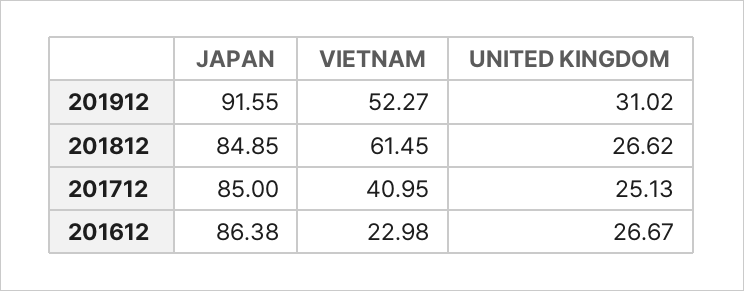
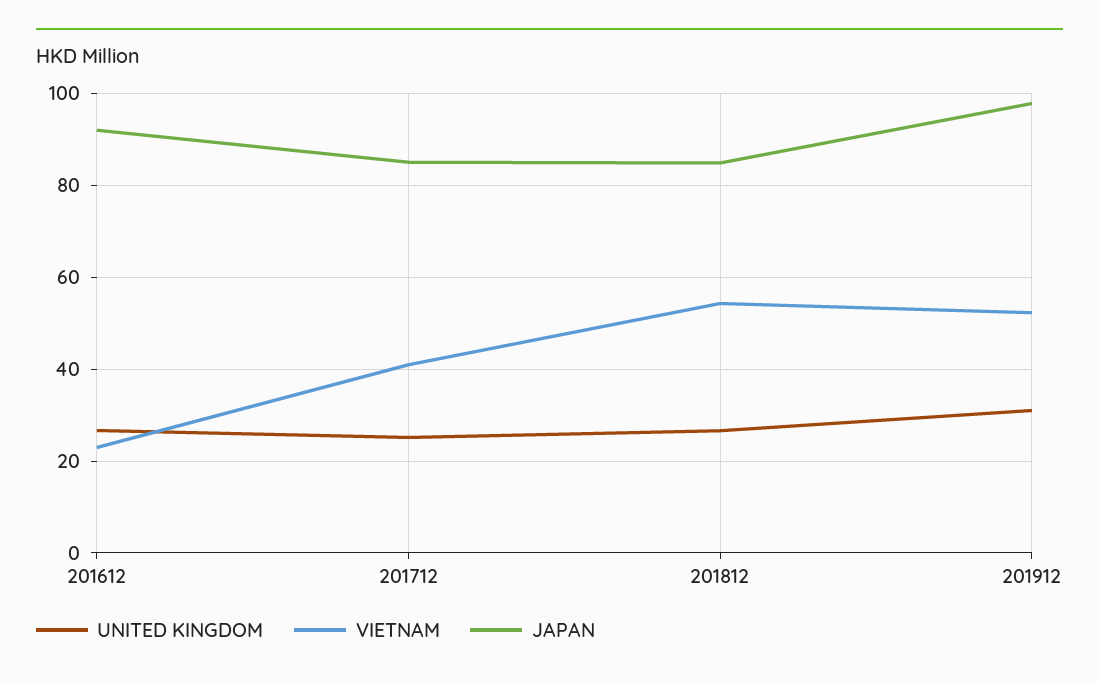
  {
    "JAPAN": {
-     "201912": 91.55,
+     "201912": 98,
      "201812": 84.85,
      "201712": 85,
-     "201612": 86.38
+     "201612": 92
    },
    "VIETNAM": {
      "201912": 52.27,
-     "201812": 61.45,
+     "201812": 54,
      "201712": 40.95,
      "201612": 22.98
    },
    "UNITED KINGDOM": {
      "201912": 31.02,
      "201812": 26.62,
      "201712": 25.13,
      "201612": 26.67
    }
  }

